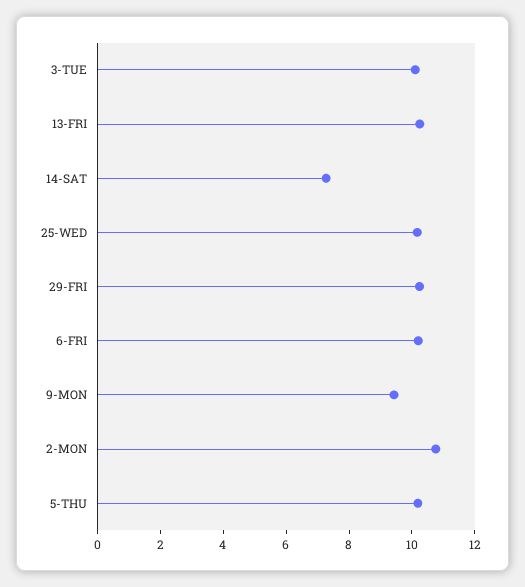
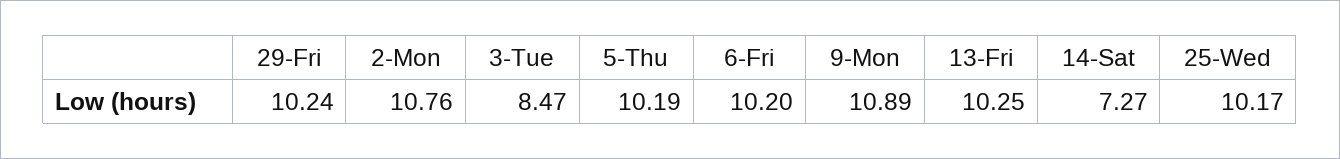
  {
-   "3-TUE": 10,
+   "3-TUE": 8.47,
    "13-FRI": 10.25,
    "14-SAT": 7.27,
    "25-WED": 10.17,
    "29-FRI": 10.24,
    "6-FRI": 10.2,
-   "9-MON": 9.5,
+   "9-MON": 10.89,
    "2-MON": 10.76,
    "5-THU": 10.19
  }

